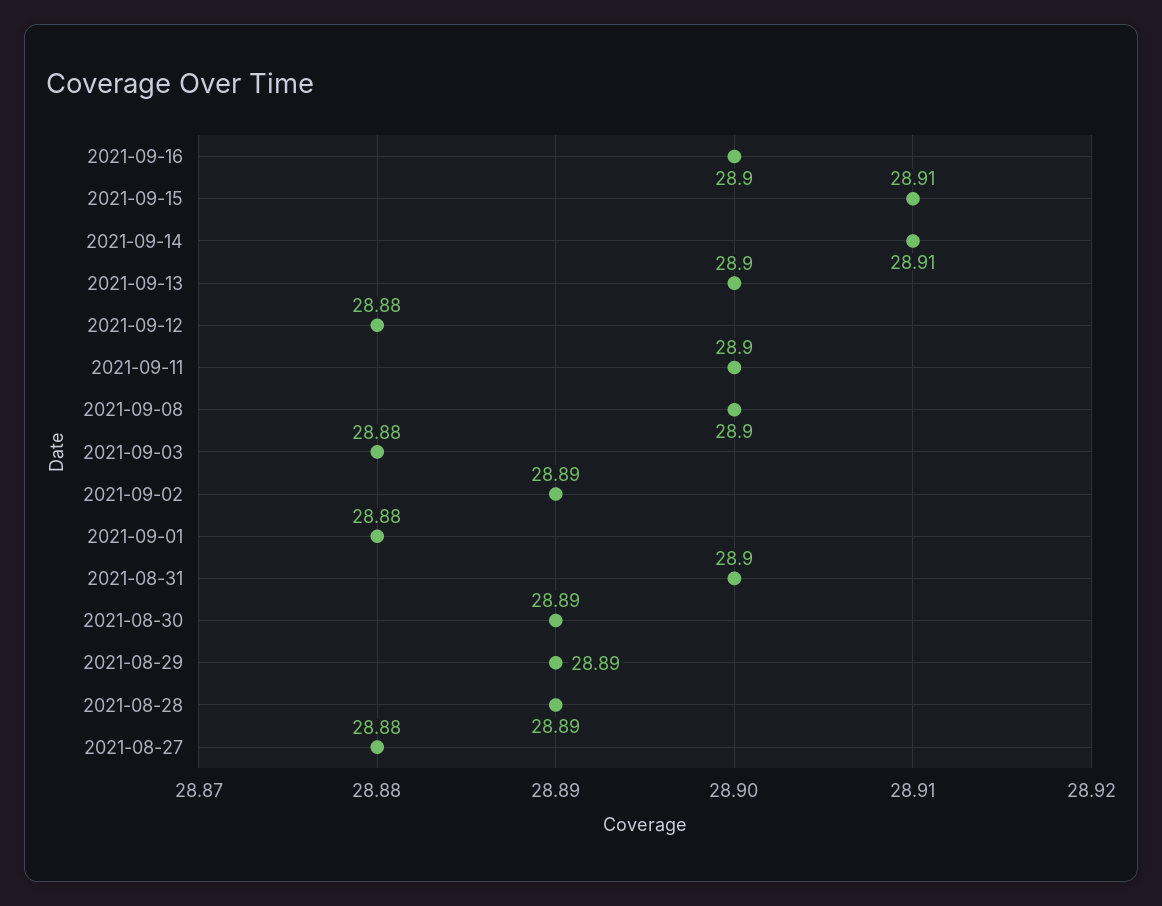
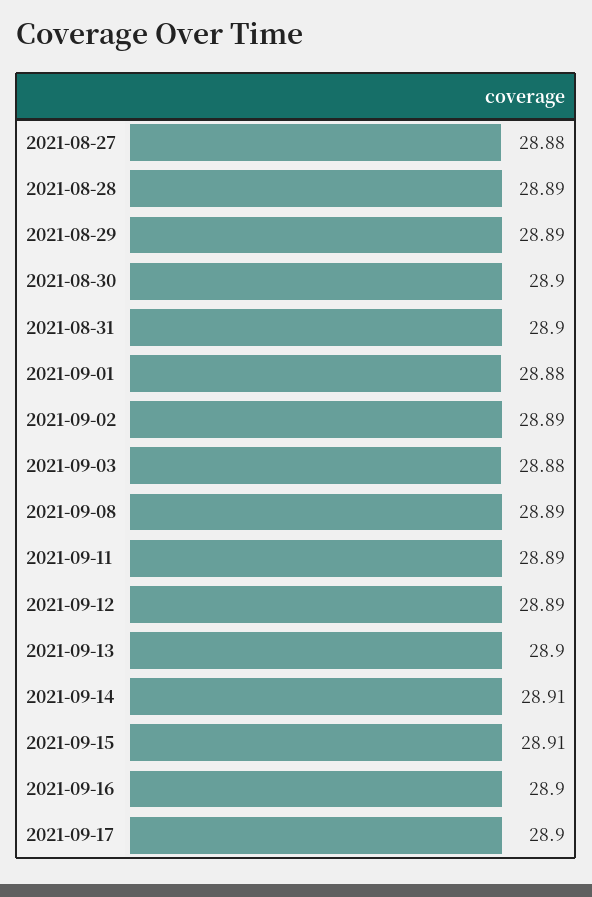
  {
    "2021-09-16": 28.9,
    "2021-09-15": 28.91,
    "2021-09-14": 28.91,
    "2021-09-13": 28.9,
-   "2021-09-12": 28.88,
+   "2021-09-12": 28.89,
-   "2021-09-11": 28.9,
+   "2021-09-11": 28.89,
-   "2021-09-08": 28.9,
+   "2021-09-08": 28.89,
    "2021-09-03": 28.88,
    "2021-09-02": 28.89,
    "2021-09-01": 28.88,
    "2021-08-31": 28.9,
-   "2021-08-30": 28.89,
+   "2021-08-30": 28.9,
    "2021-08-29": 28.89,
    "2021-08-28": 28.89,
-   "2021-08-27": 28.88
+   "2021-08-27": 28.88,
+   "2021-09-17": 28.9
  }

